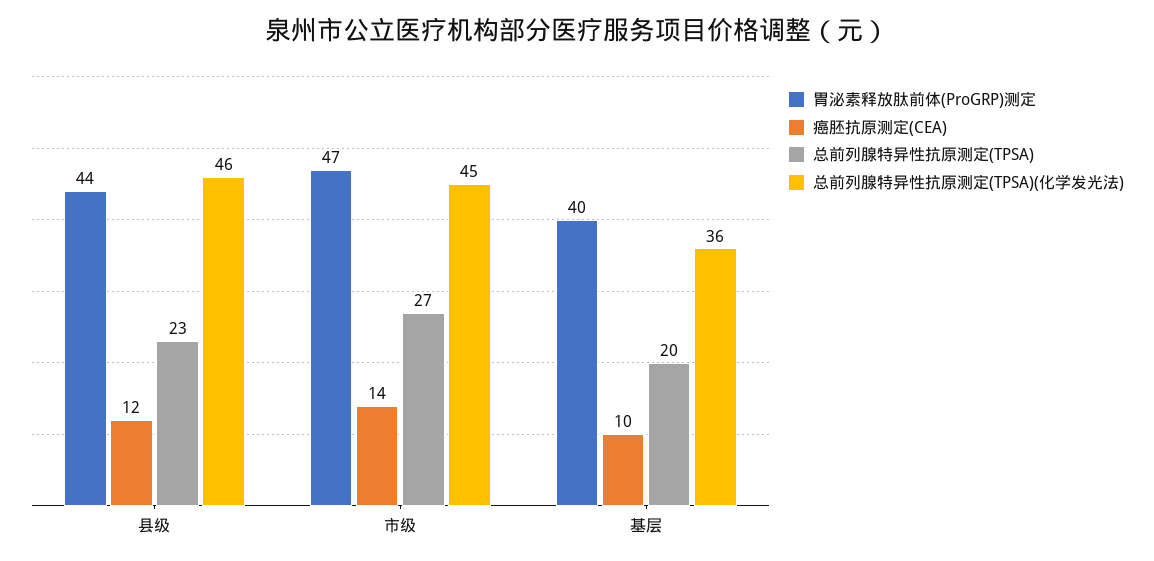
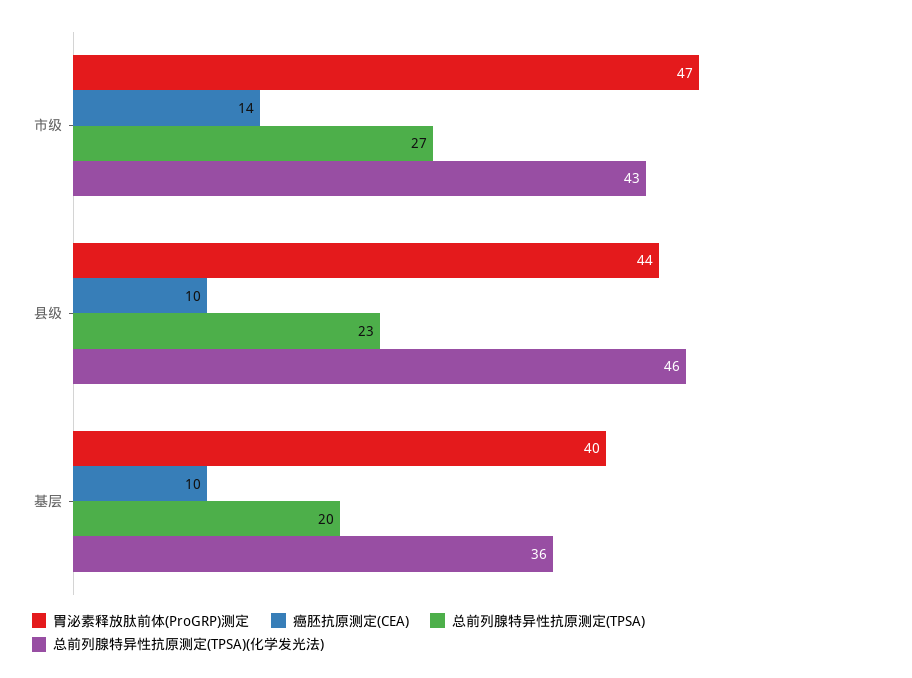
  {
    "胃泌素释放肽前体(ProGRP)测定": {
      "县级": 44,
      "市级": 47,
      "基层": 40
    },
    "癌胚抗原测定(CEA)": {
-     "县级": 12,
+     "县级": 10,
      "市级": 14,
      "基层": 10
    },
    "总前列腺特异性抗原测定(TPSA)": {
      "县级": 23,
      "市级": 27,
      "基层": 20
    },
    "总前列腺特异性抗原测定(TPSA)(化学发光法)": {
      "县级": 46,
-     "市级": 45,
+     "市级": 43,
      "基层": 36
    }
  }

